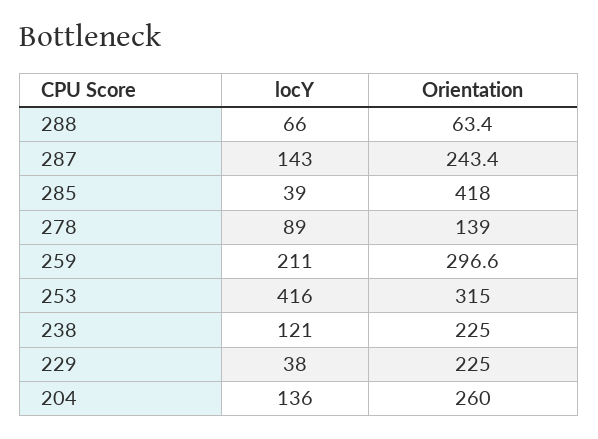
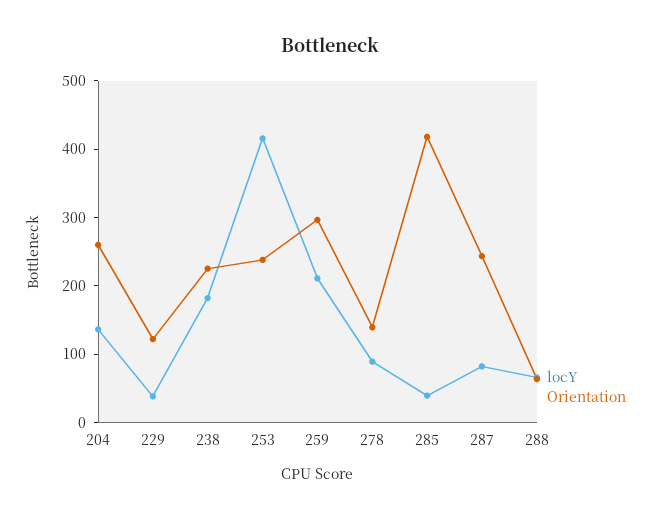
  {
    "locY": {
      "288": 66,
-     "287": 143,
+     "287": 80,
      "285": 39,
      "278": 89,
      "259": 211,
      "253": 416,
-     "238": 121,
+     "238": 180,
      "229": 38,
      "204": 136
    },
    "Orientation": {
      "288": 63.4,
      "287": 243.4,
      "285": 418,
      "278": 139,
      "259": 296.6,
-     "253": 315,
+     "253": 240,
      "238": 225,
-     "229": 225,
+     "229": 120,
      "204": 260
    }
  }

